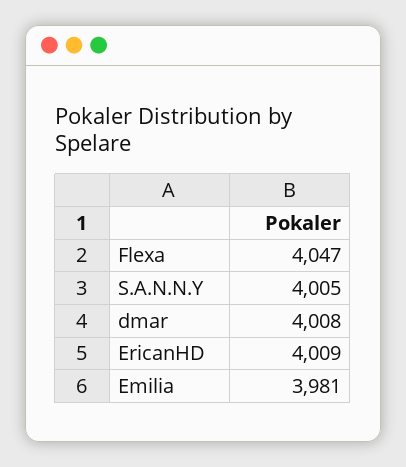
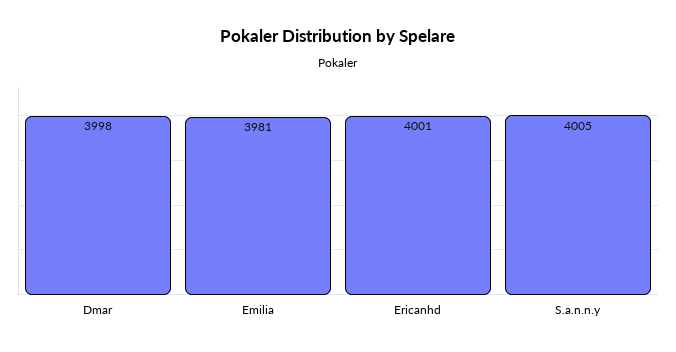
  {
-   "Flexa": 4047,
    "S.A.N.N.Y": 4005,
-   "dmar": 4008,
+   "dmar": 3998,
-   "EricanHD": 4009,
+   "EricanHD": 4001,
    "Emilia": 3981
  }

